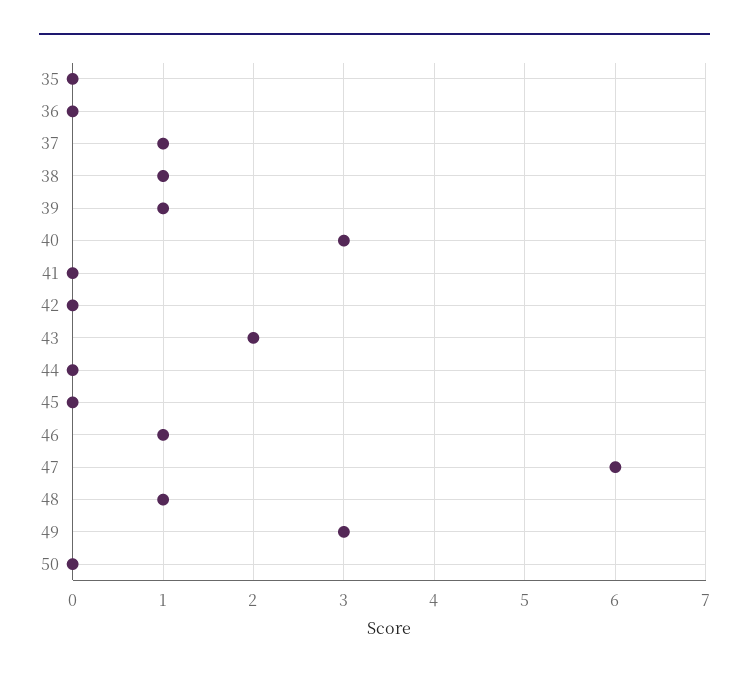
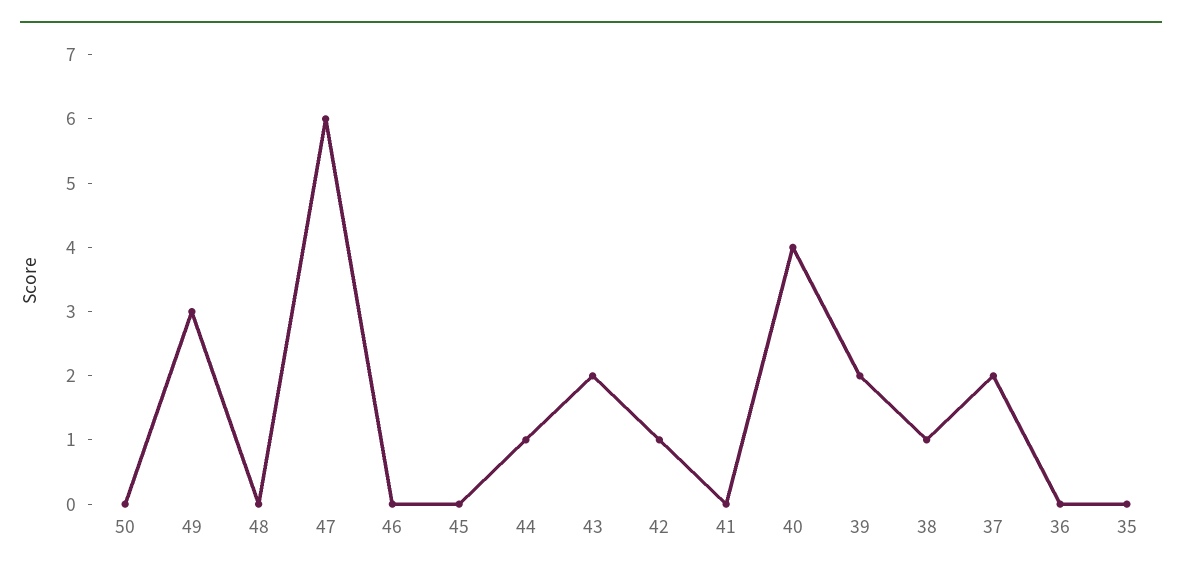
  {
    "35": 0,
    "36": 0,
-   "37": 1,
+   "37": 2,
    "38": 1,
-   "39": 1,
+   "39": 2,
-   "40": 3,
+   "40": 4,
    "41": 0,
-   "42": 0,
+   "42": 1,
    "43": 2,
-   "44": 0,
+   "44": 1,
    "45": 0,
-   "46": 1,
+   "46": 0,
    "47": 6,
-   "48": 1,
+   "48": 0,
    "49": 3,
    "50": 0
  }

